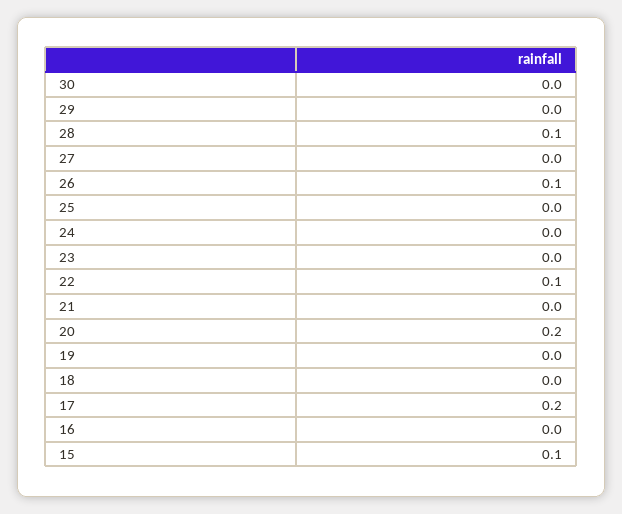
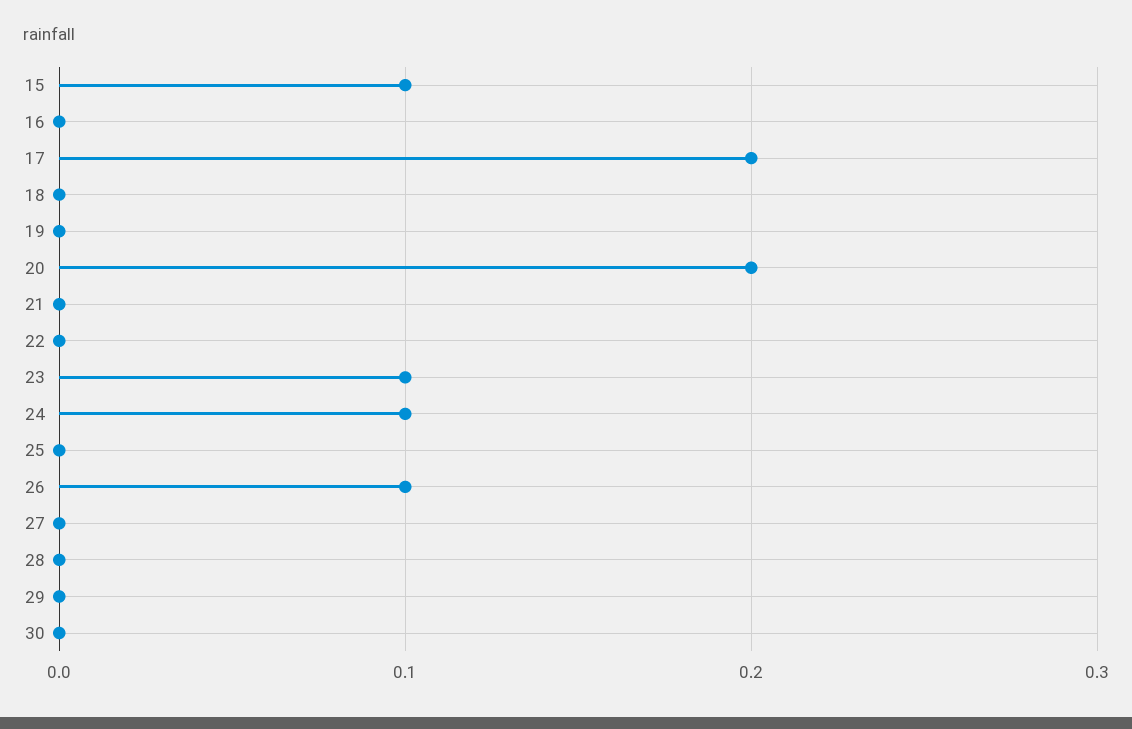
  {
    "30": 0,
    "29": 0,
-   "28": 0.1,
+   "28": 0,
    "27": 0,
    "26": 0.1,
    "25": 0,
-   "24": 0,
+   "24": 0.1,
-   "23": 0,
+   "23": 0.1,
-   "22": 0.1,
+   "22": 0,
    "21": 0,
    "20": 0.2,
    "19": 0,
    "18": 0,
    "17": 0.2,
    "16": 0,
    "15": 0.1
  }

